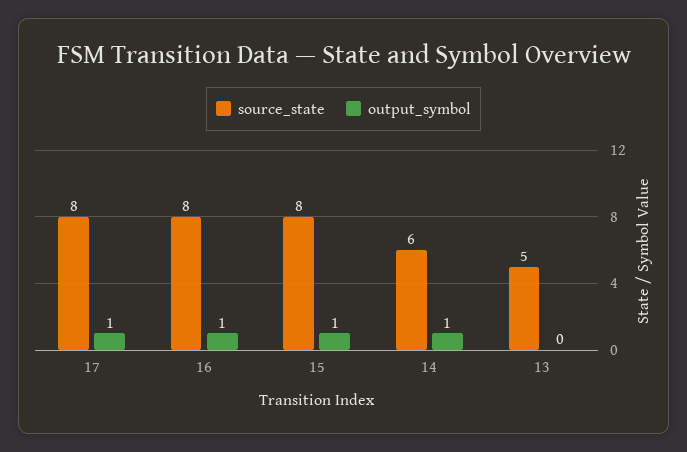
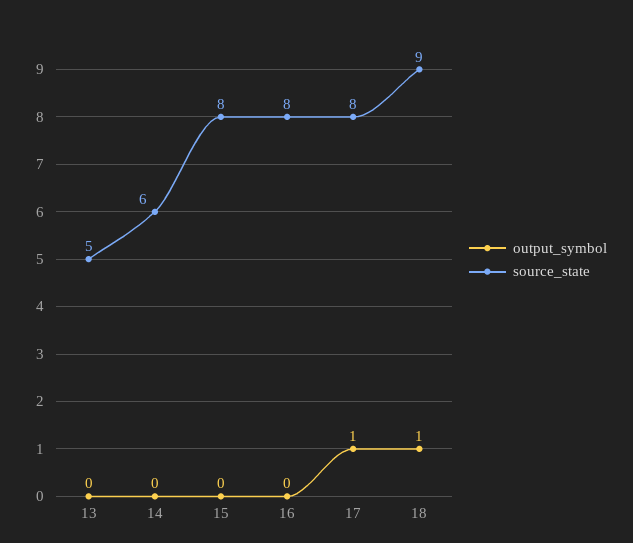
  {
    "source_state": {
      "17": 8,
      "16": 8,
      "15": 8,
      "14": 6,
-     "13": 5
+     "13": 5,
+     "18": 9
    },
    "output_symbol": {
      "17": 1,
-     "16": 1,
+     "16": 0,
-     "15": 1,
+     "15": 0,
-     "14": 1,
+     "14": 0,
-     "13": 0
+     "13": 0,
+     "18": 1
    }
  }

